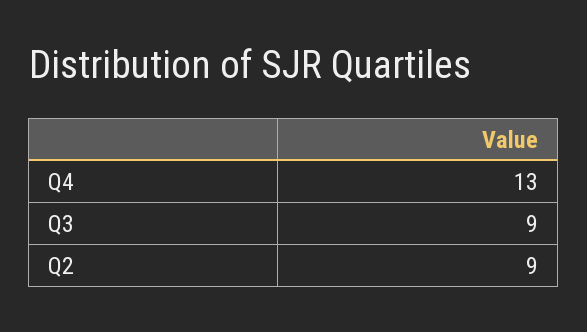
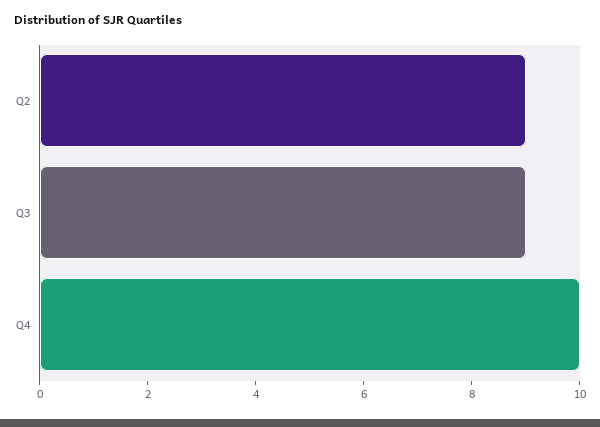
  {
-   "Q4": 13,
+   "Q4": 10,
    "Q3": 9,
    "Q2": 9
  }

